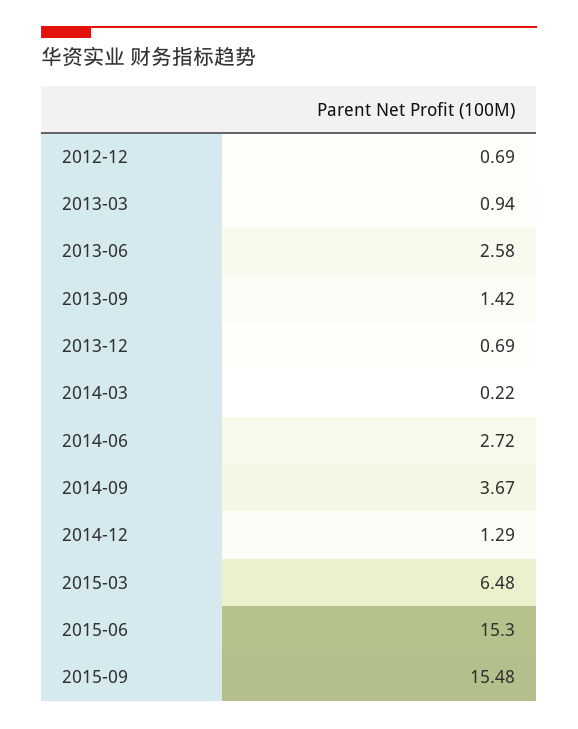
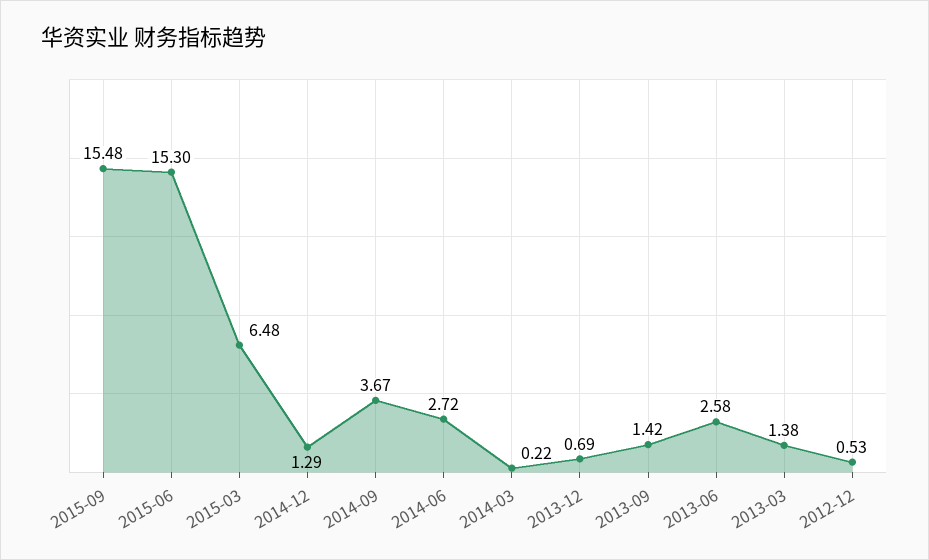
  {
-   "2012-12": 0.69,
+   "2012-12": 0.53,
-   "2013-03": 0.94,
+   "2013-03": 1.38,
    "2013-06": 2.58,
    "2013-09": 1.42,
    "2013-12": 0.69,
    "2014-03": 0.22,
    "2014-06": 2.72,
    "2014-09": 3.67,
    "2014-12": 1.29,
    "2015-03": 6.48,
    "2015-06": 15.3,
    "2015-09": 15.48
  }

